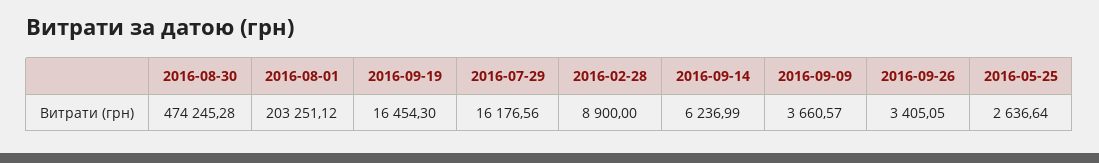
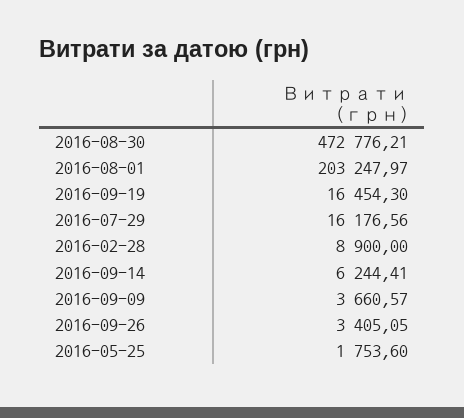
  {
-   "2016-08-30": 474245.28,
+   "2016-08-30": 472776.21,
-   "2016-08-01": 203251.12,
+   "2016-08-01": 203247.97,
    "2016-09-19": 16454.3,
    "2016-07-29": 16176.56,
    "2016-02-28": 8900,
-   "2016-09-14": 6236.99,
+   "2016-09-14": 6244.41,
    "2016-09-09": 3660.57,
    "2016-09-26": 3405.05,
-   "2016-05-25": 2636.64
+   "2016-05-25": 1753.6
  }

